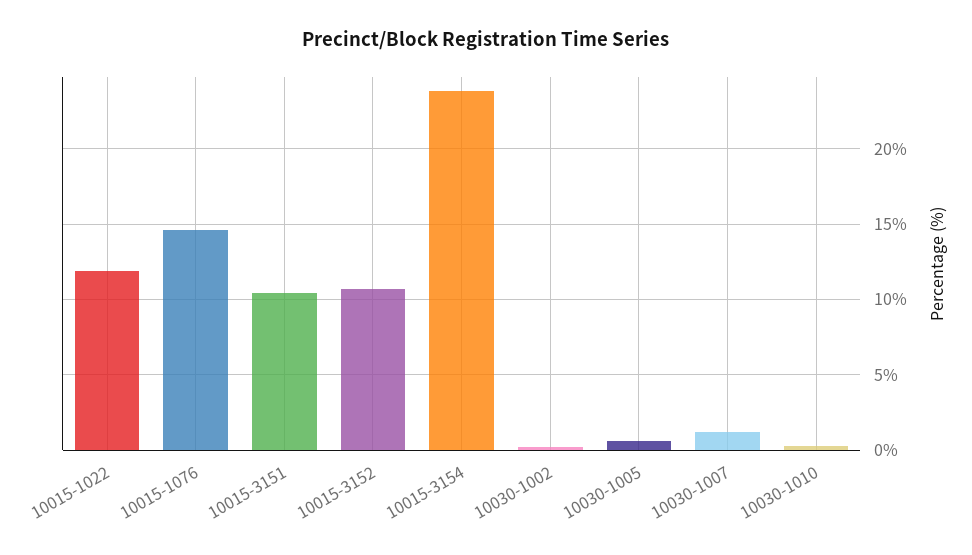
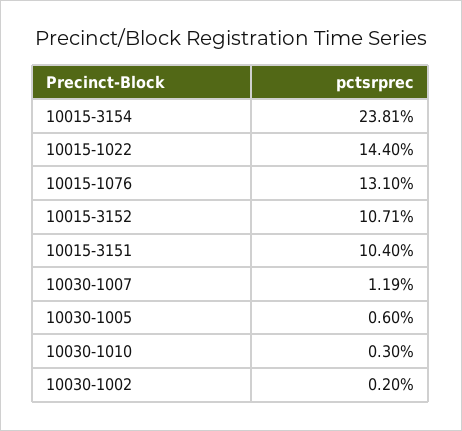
  {
-   "10015-1022": 12,
+   "10015-1022": 14.4,
-   "10015-1076": 14.5,
+   "10015-1076": 13.1,
    "10015-3151": 10.4,
    "10015-3152": 10.71,
    "10015-3154": 23.81,
    "10030-1002": 0.2,
    "10030-1005": 0.6,
    "10030-1007": 1.19,
    "10030-1010": 0.3
  }

